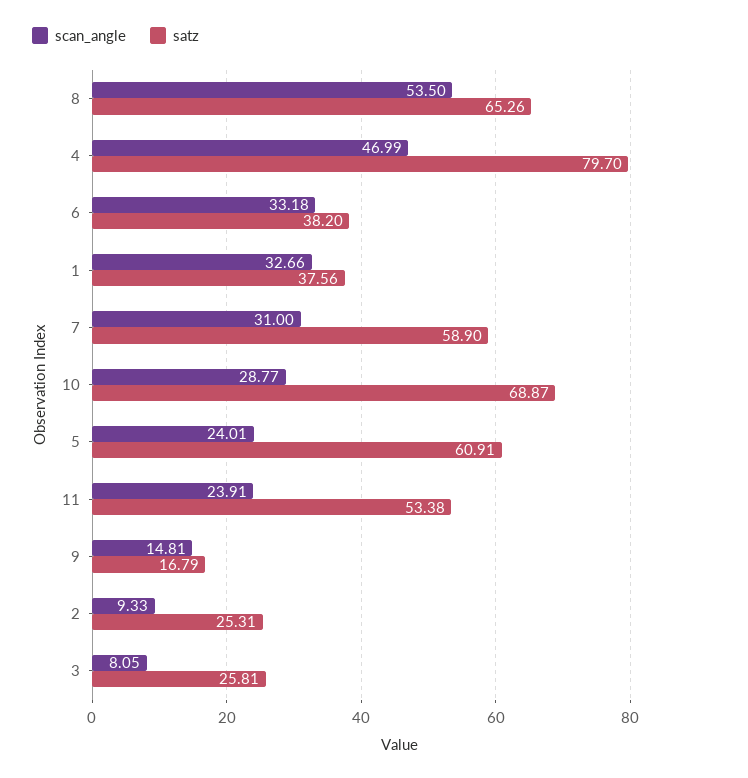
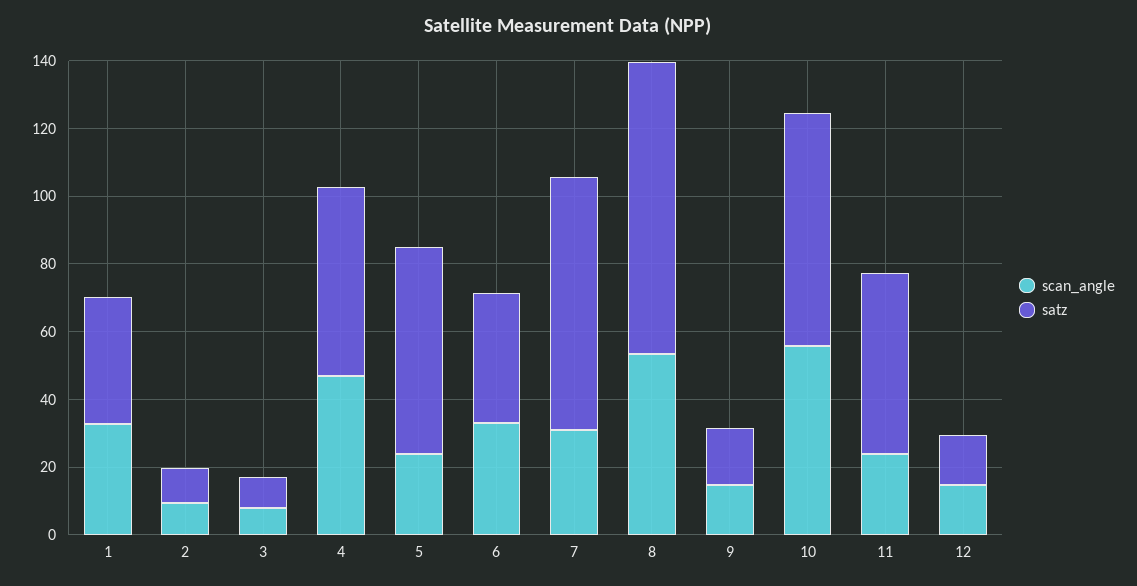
  {
    "scan_angle": {
      "8": 53.5,
      "4": 46.99,
      "6": 33.18,
      "1": 32.66,
      "7": 31,
-     "10": 28.77,
+     "10": 55,
      "5": 24.01,
      "11": 23.91,
      "9": 14.81,
      "2": 9.33,
-     "3": 8.05
+     "3": 8.05,
+     "12": 15
    },
    "satz": {
-     "8": 65.26,
+     "8": 85,
-     "4": 79.7,
+     "4": 55,
      "6": 38.2,
      "1": 37.56,
-     "7": 58.9,
+     "7": 75,
      "10": 68.87,
      "5": 60.91,
      "11": 53.38,
      "9": 16.79,
-     "2": 25.31,
+     "2": 10,
-     "3": 25.81
+     "3": 10,
+     "12": 15
    }
  }

